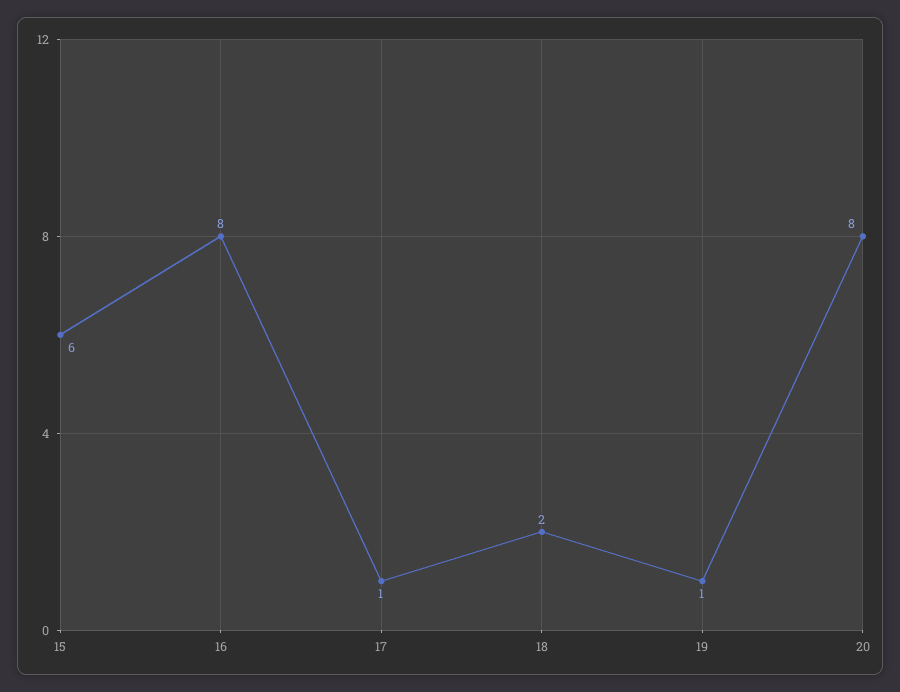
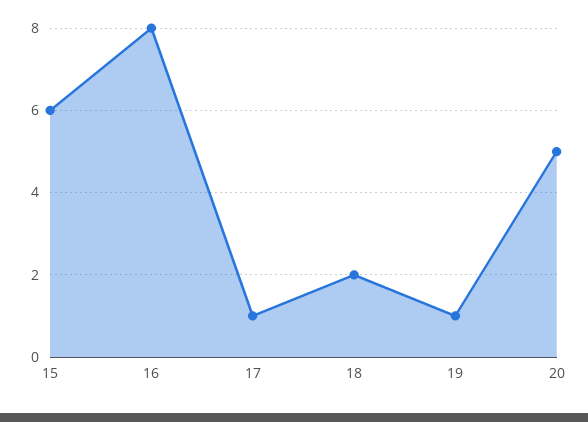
  {
    "15": 6,
    "16": 8,
    "17": 1,
    "18": 2,
    "19": 1,
-   "20": 8
+   "20": 5
  }

